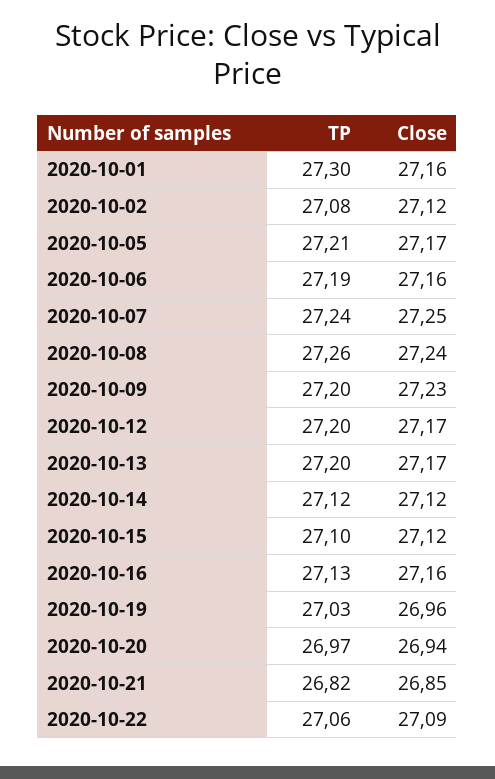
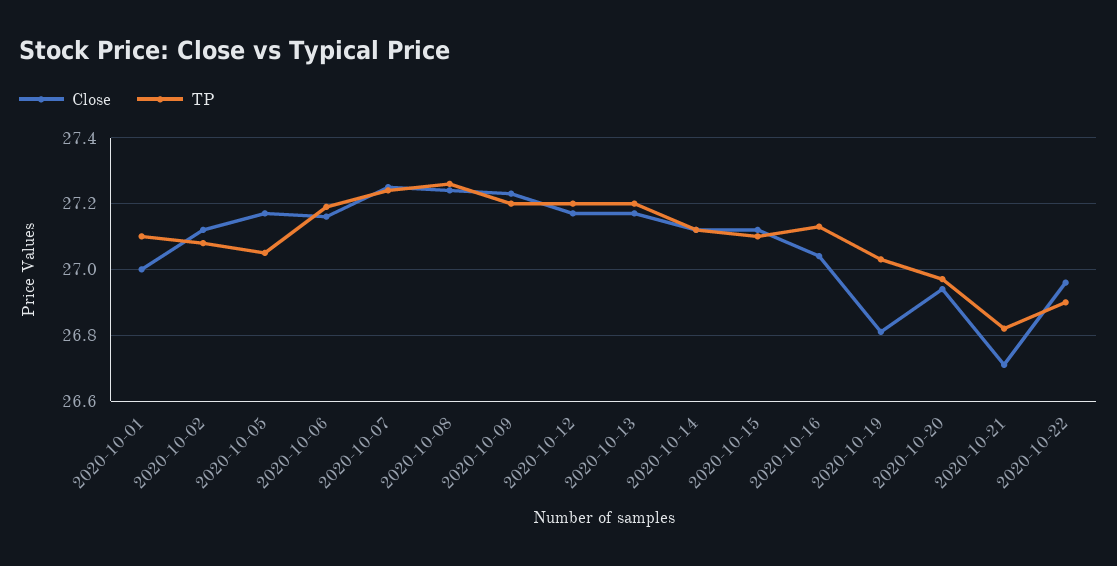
  {
    "TP": {
-     "2020-10-01": 27.3,
+     "2020-10-01": 27.1,
      "2020-10-02": 27.08,
-     "2020-10-05": 27.21,
+     "2020-10-05": 27.05,
      "2020-10-06": 27.19,
      "2020-10-07": 27.24,
      "2020-10-08": 27.26,
      "2020-10-09": 27.2,
      "2020-10-12": 27.2,
      "2020-10-13": 27.2,
      "2020-10-14": 27.12,
      "2020-10-15": 27.1,
      "2020-10-16": 27.13,
      "2020-10-19": 27.03,
      "2020-10-20": 26.97,
      "2020-10-21": 26.82,
-     "2020-10-22": 27.06
+     "2020-10-22": 26.9
    },
    "Close": {
-     "2020-10-01": 27.16,
+     "2020-10-01": 27,
      "2020-10-02": 27.12,
      "2020-10-05": 27.17,
      "2020-10-06": 27.16,
      "2020-10-07": 27.25,
      "2020-10-08": 27.24,
      "2020-10-09": 27.23,
      "2020-10-12": 27.17,
      "2020-10-13": 27.17,
      "2020-10-14": 27.12,
      "2020-10-15": 27.12,
-     "2020-10-16": 27.16,
+     "2020-10-16": 27.05,
-     "2020-10-19": 26.96,
+     "2020-10-19": 26.8,
      "2020-10-20": 26.94,
-     "2020-10-21": 26.85,
+     "2020-10-21": 26.7,
-     "2020-10-22": 27.09
+     "2020-10-22": 26.95
    }
  }

